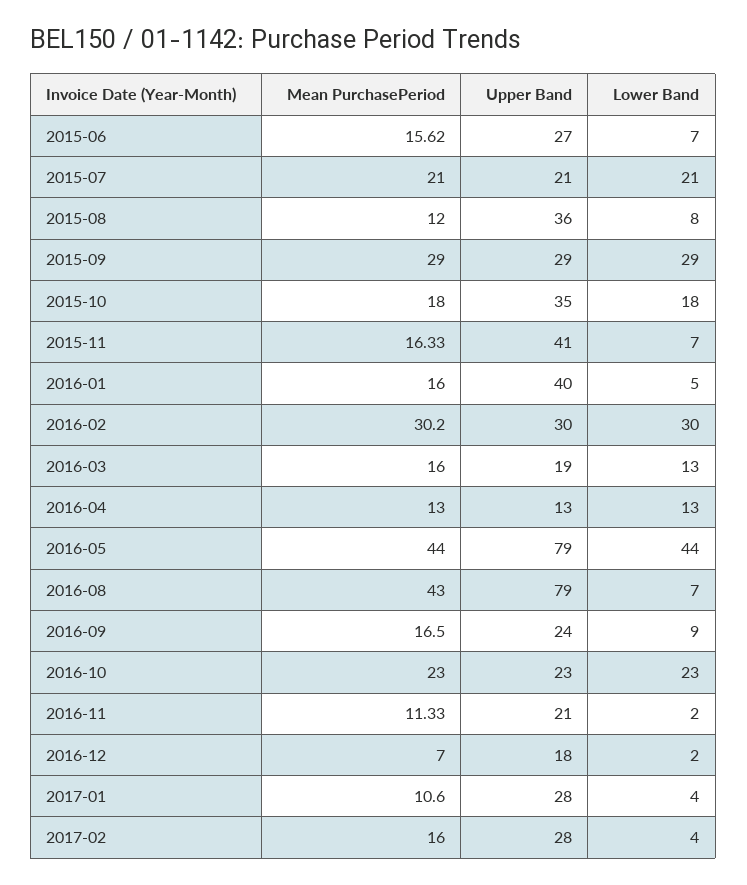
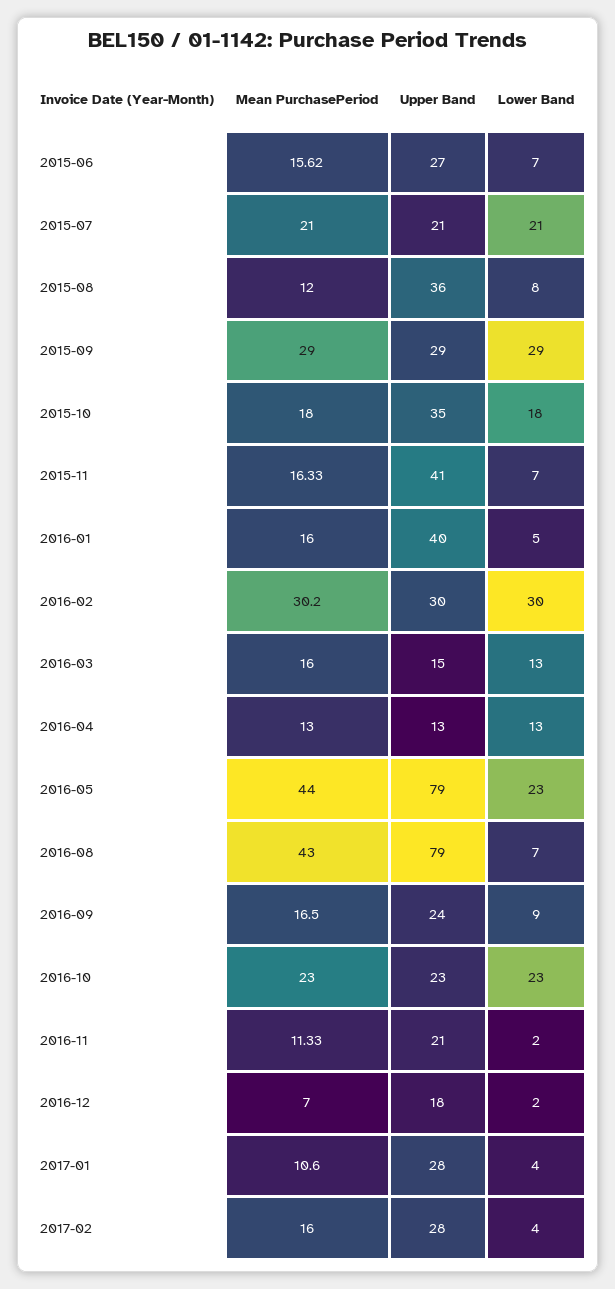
  {
    "Mean PurchasePeriod": {
      "2015-06": 15.62,
      "2015-07": 21,
      "2015-08": 12,
      "2015-09": 29,
      "2015-10": 18,
      "2015-11": 16.33,
      "2016-01": 16,
      "2016-02": 30.2,
      "2016-03": 16,
      "2016-04": 13,
      "2016-05": 44,
      "2016-08": 43,
      "2016-09": 16.5,
      "2016-10": 23,
      "2016-11": 11.33,
      "2016-12": 7,
      "2017-01": 10.6,
      "2017-02": 16
    },
    "Upper Band": {
      "2015-06": 27,
      "2015-07": 21,
      "2015-08": 36,
      "2015-09": 29,
      "2015-10": 35,
      "2015-11": 41,
      "2016-01": 40,
      "2016-02": 30,
-     "2016-03": 19,
+     "2016-03": 15,
      "2016-04": 13,
      "2016-05": 79,
      "2016-08": 79,
      "2016-09": 24,
      "2016-10": 23,
      "2016-11": 21,
      "2016-12": 18,
      "2017-01": 28,
      "2017-02": 28
    },
    "Lower Band": {
      "2015-06": 7,
      "2015-07": 21,
      "2015-08": 8,
      "2015-09": 29,
      "2015-10": 18,
      "2015-11": 7,
      "2016-01": 5,
      "2016-02": 30,
      "2016-03": 13,
      "2016-04": 13,
-     "2016-05": 44,
+     "2016-05": 23,
      "2016-08": 7,
      "2016-09": 9,
      "2016-10": 23,
      "2016-11": 2,
      "2016-12": 2,
      "2017-01": 4,
      "2017-02": 4
    }
  }

